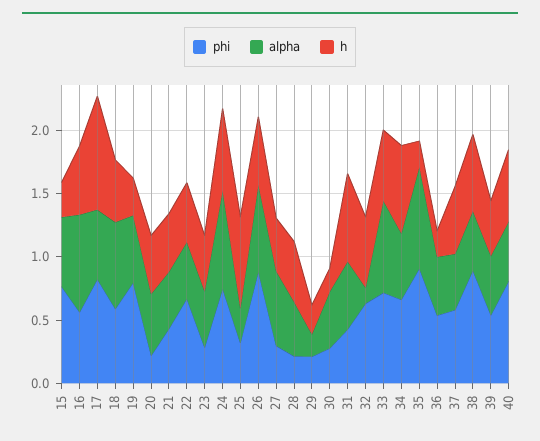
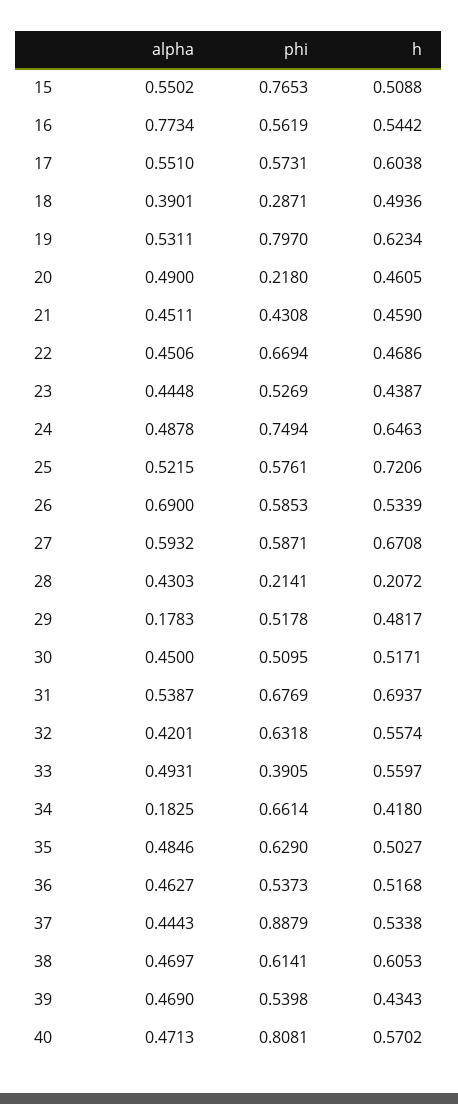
  {
    "phi": {
      "15": 0.7653,
      "16": 0.5619,
-     "17": 0.8,
+     "17": 0.5731,
-     "18": 0.6,
+     "18": 0.2871,
      "19": 0.797,
      "20": 0.218,
      "21": 0.4308,
      "22": 0.6694,
-     "23": 0.3,
+     "23": 0.5269,
      "24": 0.7494,
-     "25": 0.3,
+     "25": 0.5761,
-     "26": 0.9,
+     "26": 0.5853,
-     "27": 0.3,
+     "27": 0.5871,
      "28": 0.2141,
-     "29": 0.2,
+     "29": 0.5178,
-     "30": 0.3,
+     "30": 0.5095,
-     "31": 0.4,
+     "31": 0.6769,
      "32": 0.6318,
-     "33": 0.7,
+     "33": 0.3905,
      "34": 0.6614,
-     "35": 0.9,
+     "35": 0.629,
      "36": 0.5373,
-     "37": 0.6,
+     "37": 0.8879,
-     "38": 0.9,
+     "38": 0.6141,
      "39": 0.5398,
      "40": 0.8081
    },
    "alpha": {
      "15": 0.5502,
      "16": 0.7734,
      "17": 0.551,
-     "18": 0.7,
+     "18": 0.3901,
      "19": 0.5311,
      "20": 0.49,
      "21": 0.4511,
      "22": 0.4506,
      "23": 0.4448,
-     "24": 0.8,
+     "24": 0.4878,
-     "25": 0.3,
+     "25": 0.5215,
      "26": 0.69,
      "27": 0.5932,
      "28": 0.4303,
      "29": 0.1783,
      "30": 0.45,
      "31": 0.5387,
-     "32": 0.1,
+     "32": 0.4201,
-     "33": 0.7,
+     "33": 0.4931,
-     "34": 0.5,
+     "34": 0.1825,
-     "35": 0.8,
+     "35": 0.4846,
      "36": 0.4627,
      "37": 0.4443,
      "38": 0.4697,
      "39": 0.469,
      "40": 0.4713
    },
    "h": {
-     "15": 0.3,
+     "15": 0.5088,
      "16": 0.5442,
-     "17": 0.9,
+     "17": 0.6038,
      "18": 0.4936,
-     "19": 0.3,
+     "19": 0.6234,
      "20": 0.4605,
      "21": 0.459,
      "22": 0.4686,
      "23": 0.4387,
      "24": 0.6463,
      "25": 0.7206,
      "26": 0.5339,
-     "27": 0.4,
+     "27": 0.6708,
-     "28": 0.5,
+     "28": 0.2072,
-     "29": 0.2,
+     "29": 0.4817,
-     "30": 0.2,
+     "30": 0.5171,
      "31": 0.6937,
      "32": 0.5574,
      "33": 0.5597,
-     "34": 0.7,
+     "34": 0.418,
-     "35": 0.2,
+     "35": 0.5027,
-     "36": 0.2,
+     "36": 0.5168,
      "37": 0.5338,
      "38": 0.6053,
      "39": 0.4343,
      "40": 0.5702
    }
  }

